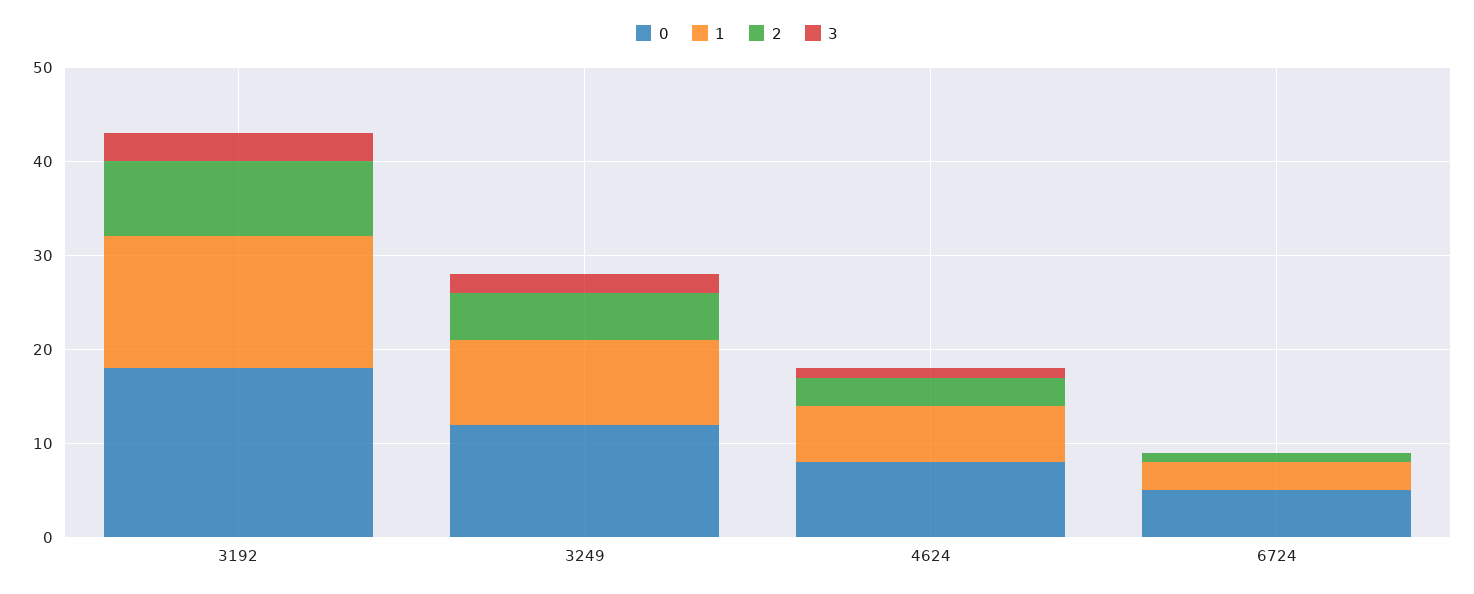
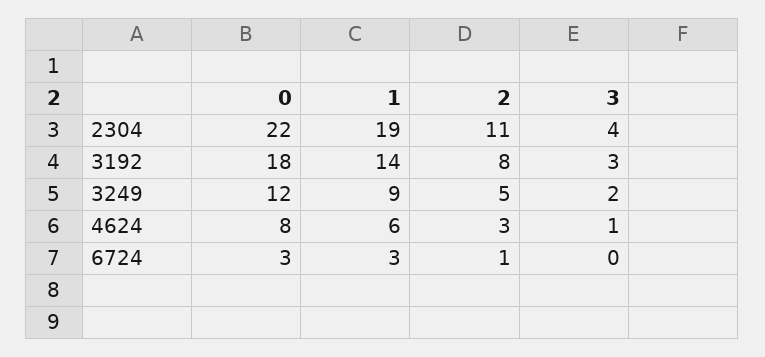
  {
    "0": {
      "3192": 18,
      "3249": 12,
      "4624": 8,
-     "6724": 5
+     "6724": 3,
+     "2304": 22
    },
    "1": {
      "3192": 14,
      "3249": 9,
      "4624": 6,
-     "6724": 3
+     "6724": 3,
+     "2304": 19
    },
    "2": {
      "3192": 8,
      "3249": 5,
      "4624": 3,
-     "6724": 1
+     "6724": 1,
+     "2304": 11
    },
    "3": {
      "3192": 3,
      "3249": 2,
      "4624": 1,
-     "6724": 0
+     "6724": 0,
+     "2304": 4
    }
  }

